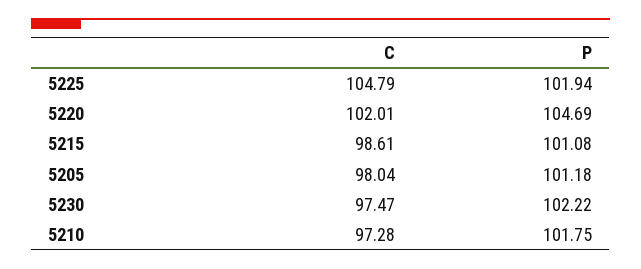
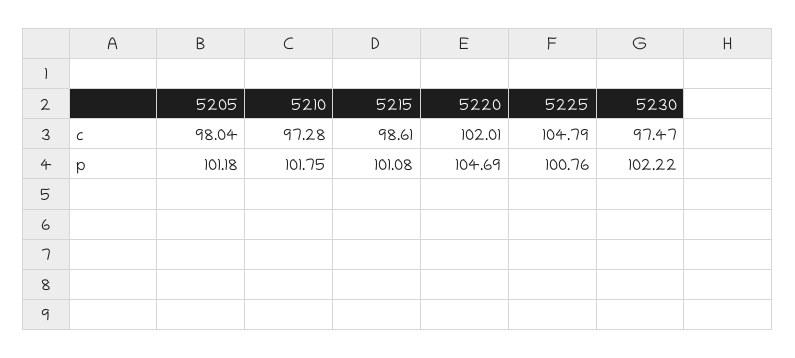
  {
    "C": {
      "5225": 104.79,
      "5220": 102.01,
      "5215": 98.61,
      "5205": 98.04,
      "5230": 97.47,
      "5210": 97.28
    },
    "P": {
-     "5225": 101.94,
+     "5225": 100.76,
      "5220": 104.69,
      "5215": 101.08,
      "5205": 101.18,
      "5230": 102.22,
      "5210": 101.75
    }
  }

